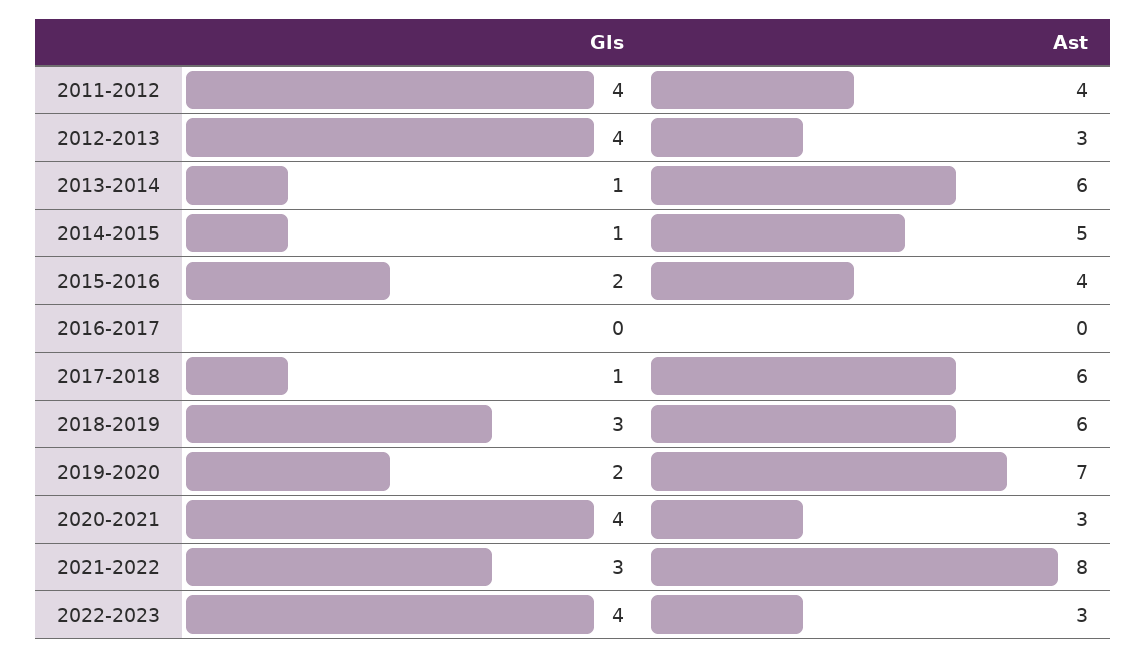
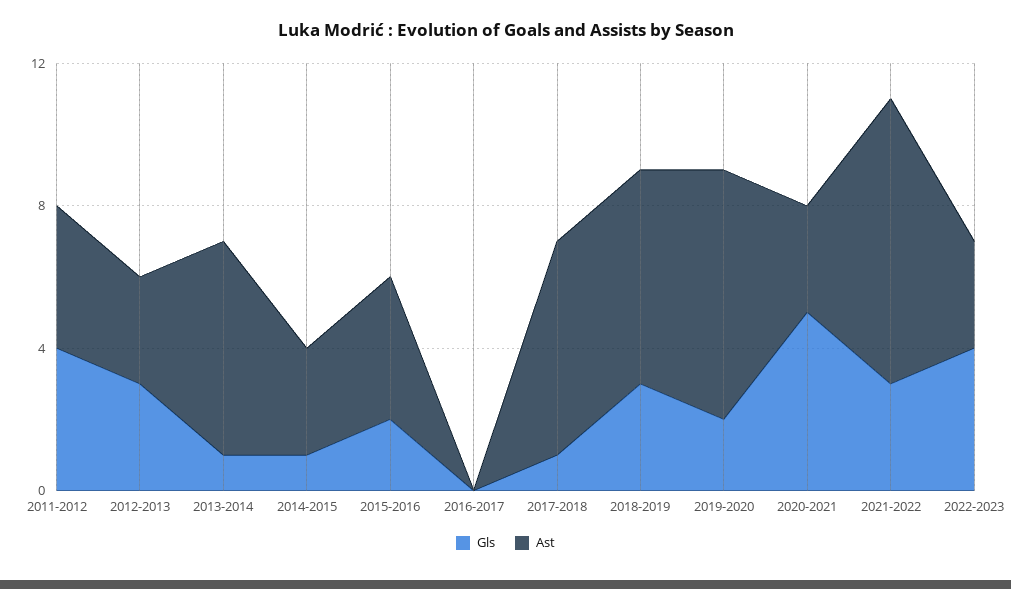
  {
    "Gls": {
      "2011-2012": 4,
-     "2012-2013": 4,
+     "2012-2013": 3,
      "2013-2014": 1,
      "2014-2015": 1,
      "2015-2016": 2,
      "2016-2017": 0,
      "2017-2018": 1,
      "2018-2019": 3,
      "2019-2020": 2,
-     "2020-2021": 4,
+     "2020-2021": 5,
      "2021-2022": 3,
      "2022-2023": 4
    },
    "Ast": {
      "2011-2012": 4,
      "2012-2013": 3,
      "2013-2014": 6,
-     "2014-2015": 5,
+     "2014-2015": 3,
      "2015-2016": 4,
      "2016-2017": 0,
      "2017-2018": 6,
      "2018-2019": 6,
      "2019-2020": 7,
      "2020-2021": 3,
      "2021-2022": 8,
      "2022-2023": 3
    }
  }

